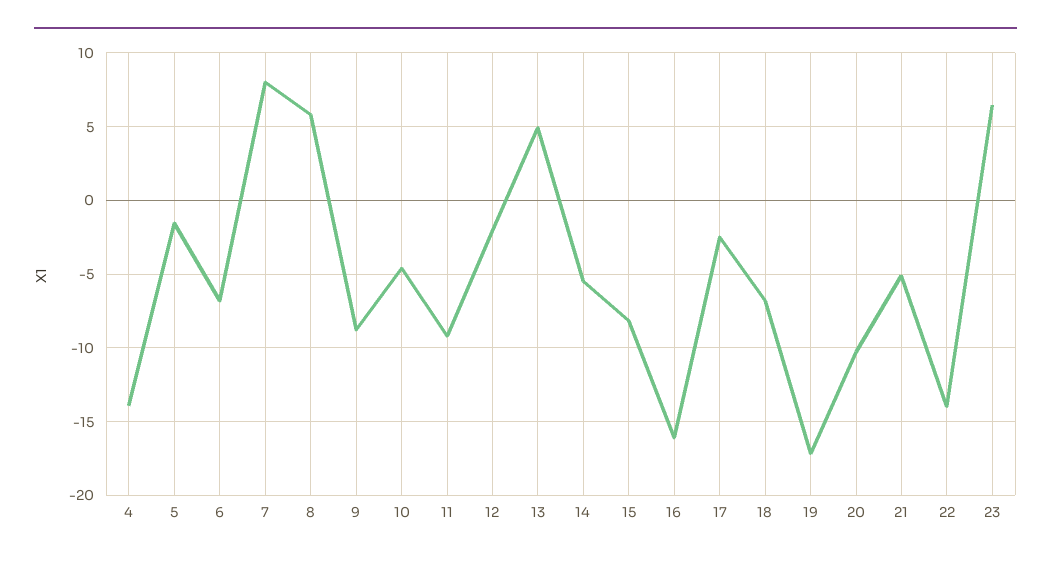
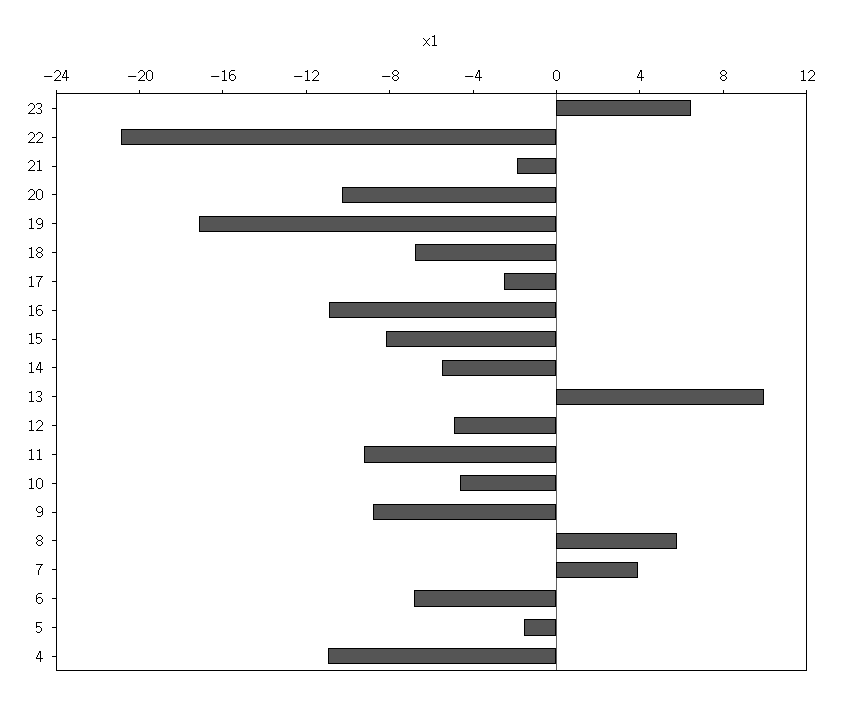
  {
-   "4": -14,
+   "4": -11,
    "5": -1.5,
    "6": -7,
-   "7": 8,
+   "7": 4,
    "8": 6,
    "9": -9,
    "10": -4.5,
    "11": -9,
-   "12": -2,
+   "12": -5,
-   "13": 5,
+   "13": 10,
    "14": -5.5,
    "15": -8,
-   "16": -16,
+   "16": -11,
    "17": -2.5,
    "18": -7,
    "19": -17,
    "20": -10.5,
-   "21": -5,
+   "21": -2,
-   "22": -14,
+   "22": -21,
    "23": 6.5
  }

